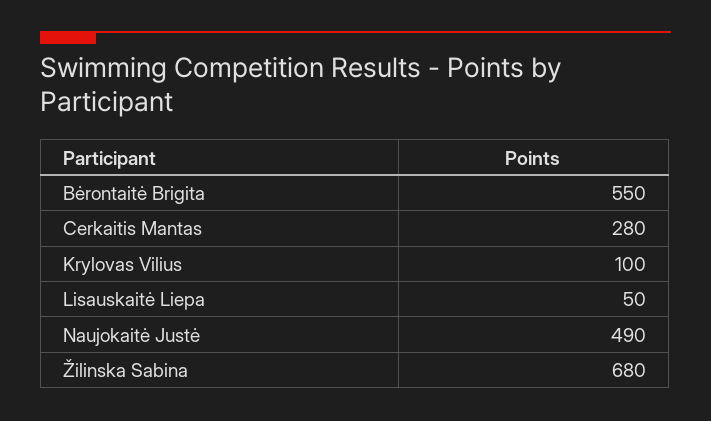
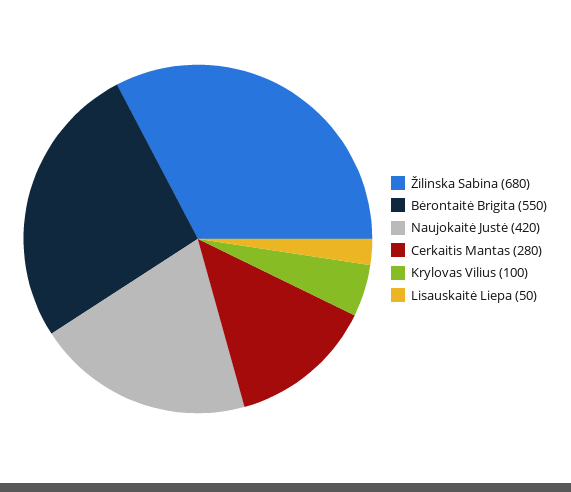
  {
    "Bėrontaitė Brigita": 550,
    "Cerkaitis Mantas": 280,
    "Krylovas Vilius": 100,
    "Lisauskaitė Liepa": 50,
-   "Naujokaitė Justė": 490,
+   "Naujokaitė Justė": 420,
    "Žilinska Sabina": 680
  }

